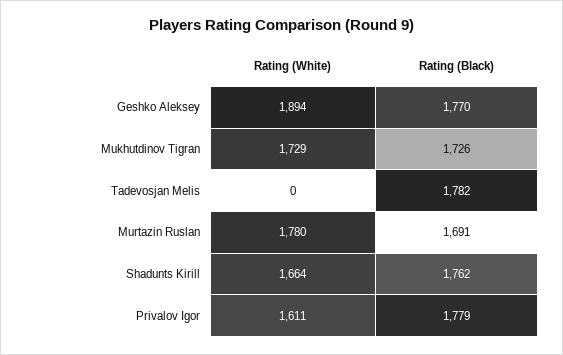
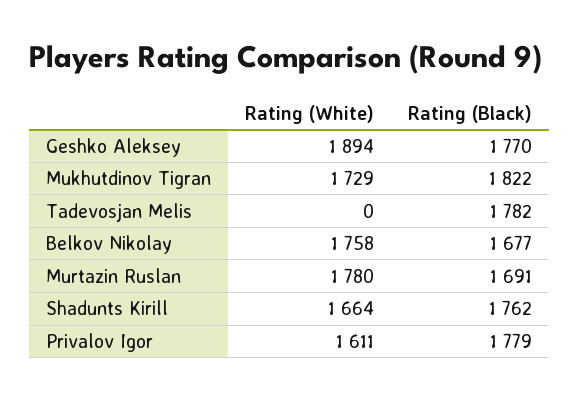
  {
    "Rating (White)": {
      "Geshko Aleksey": 1894,
      "Mukhutdinov Tigran": 1729,
      "Tadevosjan Melis": 0,
      "Murtazin Ruslan": 1780,
      "Shadunts Kirill": 1664,
-     "Privalov Igor": 1611
+     "Privalov Igor": 1611,
+     "Belkov Nikolay": 1758
    },
    "Rating (Black)": {
      "Geshko Aleksey": 1770,
-     "Mukhutdinov Tigran": 1726,
+     "Mukhutdinov Tigran": 1822,
      "Tadevosjan Melis": 1782,
      "Murtazin Ruslan": 1691,
      "Shadunts Kirill": 1762,
-     "Privalov Igor": 1779
+     "Privalov Igor": 1779,
+     "Belkov Nikolay": 1677
    }
  }

